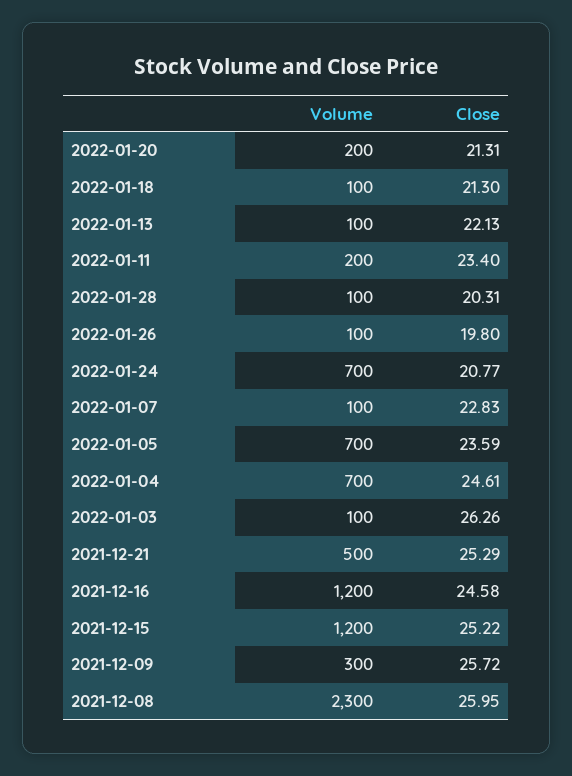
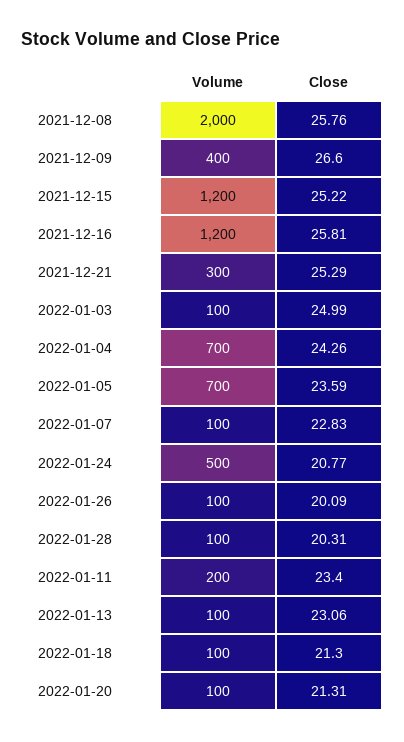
  {
    "Volume": {
-     "2022-01-20": 200,
+     "2022-01-20": 100,
      "2022-01-18": 100,
      "2022-01-13": 100,
      "2022-01-11": 200,
      "2022-01-28": 100,
      "2022-01-26": 100,
-     "2022-01-24": 700,
+     "2022-01-24": 500,
      "2022-01-07": 100,
      "2022-01-05": 700,
      "2022-01-04": 700,
      "2022-01-03": 100,
-     "2021-12-21": 500,
+     "2021-12-21": 300,
      "2021-12-16": 1200,
      "2021-12-15": 1200,
-     "2021-12-09": 300,
+     "2021-12-09": 400,
-     "2021-12-08": 2300
+     "2021-12-08": 2000
    },
    "Close": {
      "2022-01-20": 21.31,
      "2022-01-18": 21.3,
-     "2022-01-13": 22.13,
+     "2022-01-13": 23.06,
      "2022-01-11": 23.4,
      "2022-01-28": 20.31,
-     "2022-01-26": 19.8,
+     "2022-01-26": 20.09,
      "2022-01-24": 20.77,
      "2022-01-07": 22.83,
      "2022-01-05": 23.59,
-     "2022-01-04": 24.61,
+     "2022-01-04": 24.26,
-     "2022-01-03": 26.26,
+     "2022-01-03": 24.99,
      "2021-12-21": 25.29,
-     "2021-12-16": 24.58,
+     "2021-12-16": 25.81,
      "2021-12-15": 25.22,
-     "2021-12-09": 25.72,
+     "2021-12-09": 26.6,
-     "2021-12-08": 25.95
+     "2021-12-08": 25.76
    }
  }

